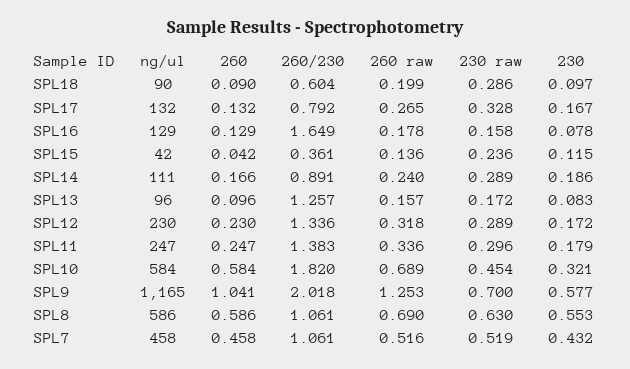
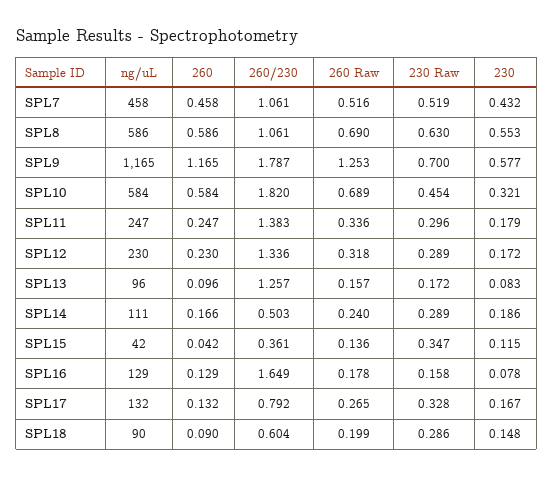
  {
    "ng/ul": {
      "SPL18": 90,
      "SPL17": 132,
      "SPL16": 129,
      "SPL15": 42,
      "SPL14": 111,
      "SPL13": 96,
      "SPL12": 230,
      "SPL11": 247,
      "SPL10": 584,
      "SPL9": 1165,
      "SPL8": 586,
      "SPL7": 458
    },
    "260": {
      "SPL18": 0.09,
      "SPL17": 0.132,
      "SPL16": 0.129,
      "SPL15": 0.042,
      "SPL14": 0.166,
      "SPL13": 0.096,
      "SPL12": 0.23,
      "SPL11": 0.247,
      "SPL10": 0.584,
-     "SPL9": 1.041,
+     "SPL9": 1.165,
      "SPL8": 0.586,
      "SPL7": 0.458
    },
    "260/230": {
      "SPL18": 0.604,
      "SPL17": 0.792,
      "SPL16": 1.649,
      "SPL15": 0.361,
-     "SPL14": 0.891,
+     "SPL14": 0.503,
      "SPL13": 1.257,
      "SPL12": 1.336,
      "SPL11": 1.383,
      "SPL10": 1.82,
-     "SPL9": 2.018,
+     "SPL9": 1.787,
      "SPL8": 1.061,
      "SPL7": 1.061
    },
    "260 raw": {
      "SPL18": 0.199,
      "SPL17": 0.265,
      "SPL16": 0.178,
      "SPL15": 0.136,
      "SPL14": 0.24,
      "SPL13": 0.157,
      "SPL12": 0.318,
      "SPL11": 0.336,
      "SPL10": 0.689,
      "SPL9": 1.253,
      "SPL8": 0.69,
      "SPL7": 0.516
    },
    "230 raw": {
      "SPL18": 0.286,
      "SPL17": 0.328,
      "SPL16": 0.158,
-     "SPL15": 0.236,
+     "SPL15": 0.347,
      "SPL14": 0.289,
      "SPL13": 0.172,
      "SPL12": 0.289,
      "SPL11": 0.296,
      "SPL10": 0.454,
      "SPL9": 0.7,
      "SPL8": 0.63,
      "SPL7": 0.519
    },
    "230": {
-     "SPL18": 0.097,
+     "SPL18": 0.148,
      "SPL17": 0.167,
      "SPL16": 0.078,
      "SPL15": 0.115,
      "SPL14": 0.186,
      "SPL13": 0.083,
      "SPL12": 0.172,
      "SPL11": 0.179,
      "SPL10": 0.321,
      "SPL9": 0.577,
      "SPL8": 0.553,
      "SPL7": 0.432
    }
  }

